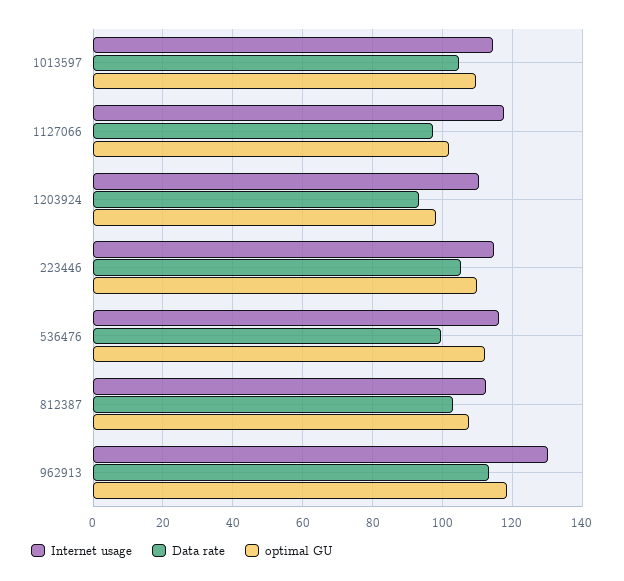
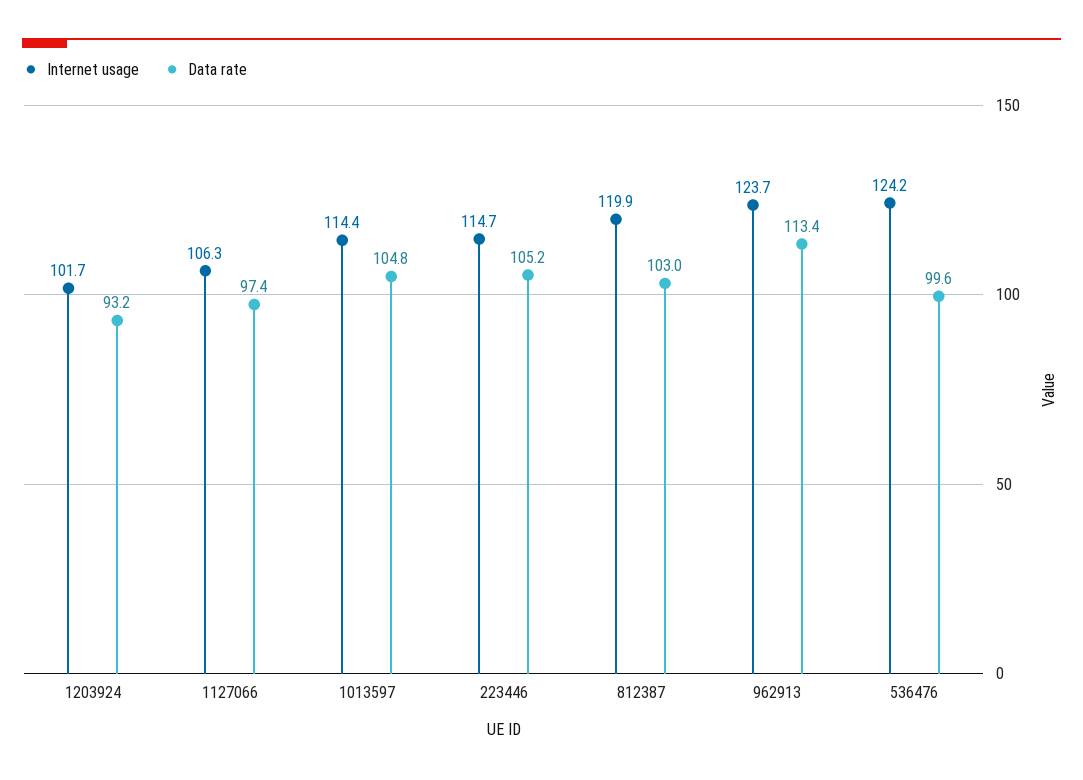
  {
    "Internet usage": {
      "1013597": 114.4,
-     "1127066": 118,
+     "1127066": 106.3,
-     "1203924": 110,
+     "1203924": 101.7,
      "223446": 114.7,
-     "536476": 116,
+     "536476": 124.2,
-     "812387": 112,
+     "812387": 119.9,
-     "962913": 130
+     "962913": 123.7
    },
    "Data rate": {
      "1013597": 104.8,
      "1127066": 97.4,
      "1203924": 93.2,
      "223446": 105.2,
      "536476": 99.6,
      "812387": 103,
      "962913": 113.4
-   },
+   }
-   "optimal GU": {
-     "1013597": 110,
-     "1127066": 102,
-     "1203924": 98,
-     "223446": 110,
-     "536476": 112,
-     "812387": 108,
-     "962913": 118
-   }
  }

